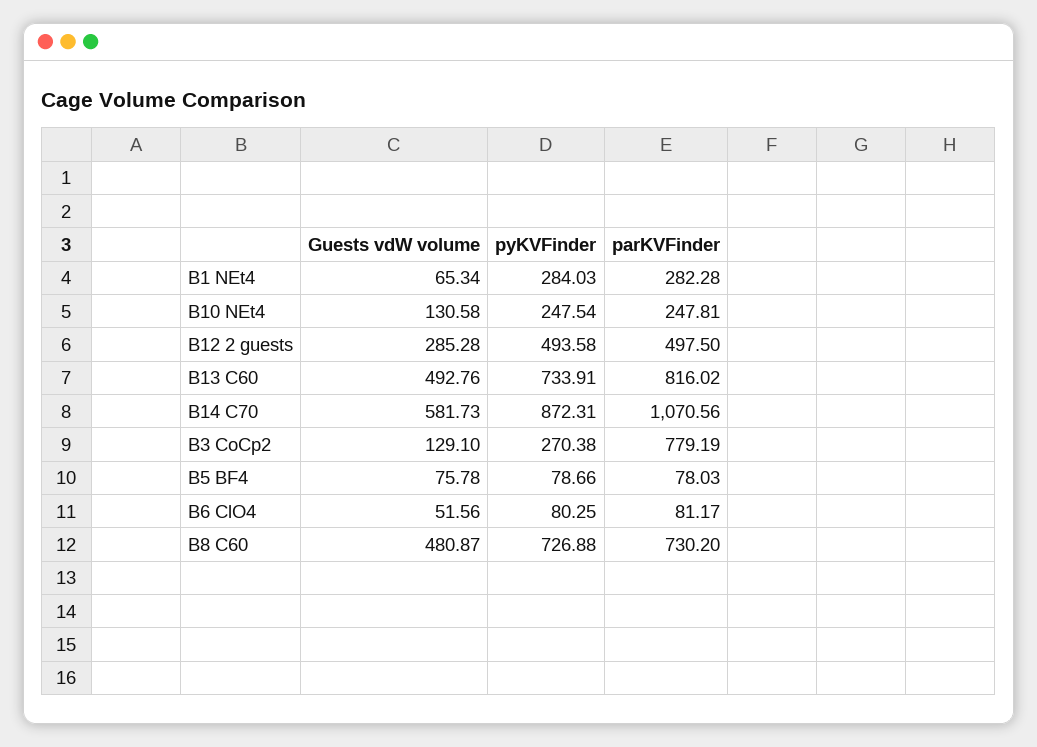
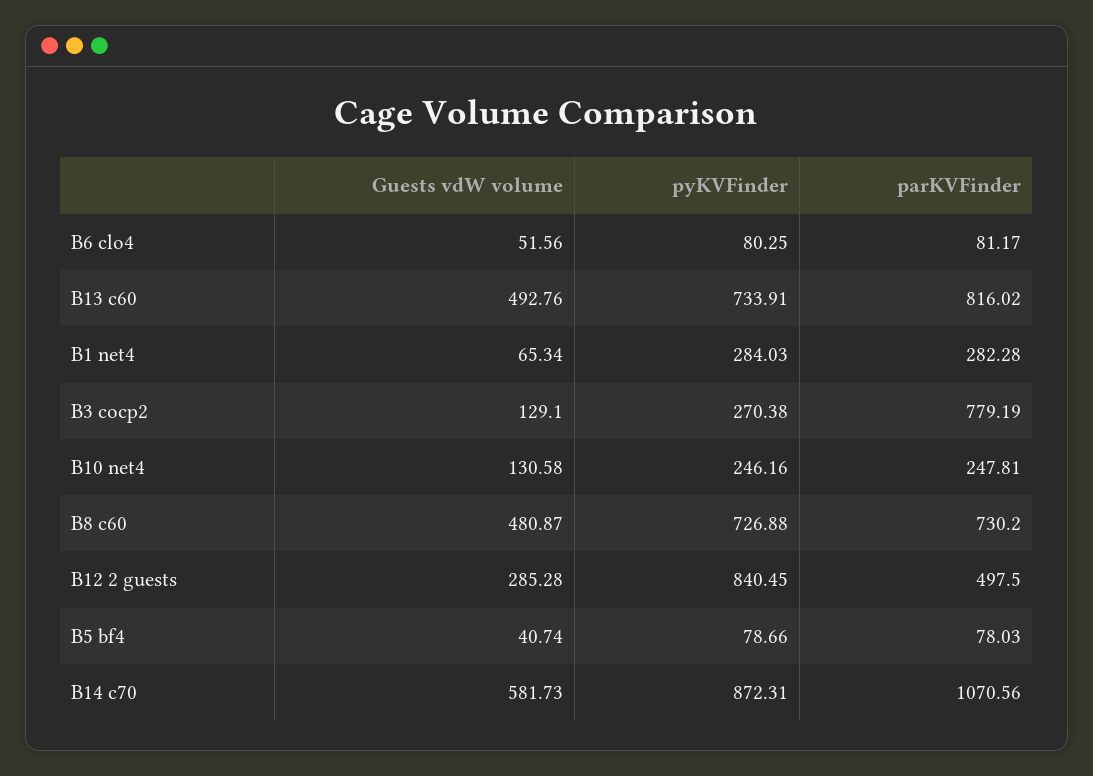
  {
    "Guests vdW volume": {
      "B1 NEt4": 65.34,
      "B10 NEt4": 130.58,
      "B12 2 guests": 285.28,
      "B13 C60": 492.76,
      "B14 C70": 581.73,
      "B3 CoCp2": 129.1,
-     "B5 BF4": 75.78,
+     "B5 BF4": 40.74,
      "B6 ClO4": 51.56,
      "B8 C60": 480.87
    },
    "pyKVFinder": {
      "B1 NEt4": 284.03,
-     "B10 NEt4": 247.54,
+     "B10 NEt4": 246.16,
-     "B12 2 guests": 493.58,
+     "B12 2 guests": 840.45,
      "B13 C60": 733.91,
      "B14 C70": 872.31,
      "B3 CoCp2": 270.38,
      "B5 BF4": 78.66,
      "B6 ClO4": 80.25,
      "B8 C60": 726.88
    },
    "parKVFinder": {
      "B1 NEt4": 282.28,
      "B10 NEt4": 247.81,
      "B12 2 guests": 497.5,
      "B13 C60": 816.02,
      "B14 C70": 1070.56,
      "B3 CoCp2": 779.19,
      "B5 BF4": 78.03,
      "B6 ClO4": 81.17,
      "B8 C60": 730.2
    }
  }

